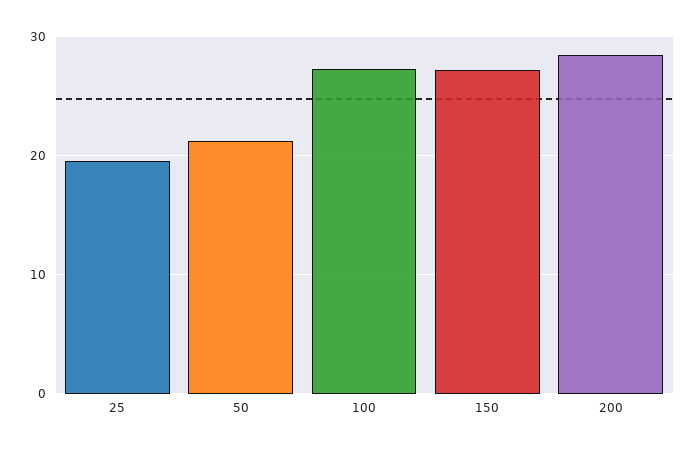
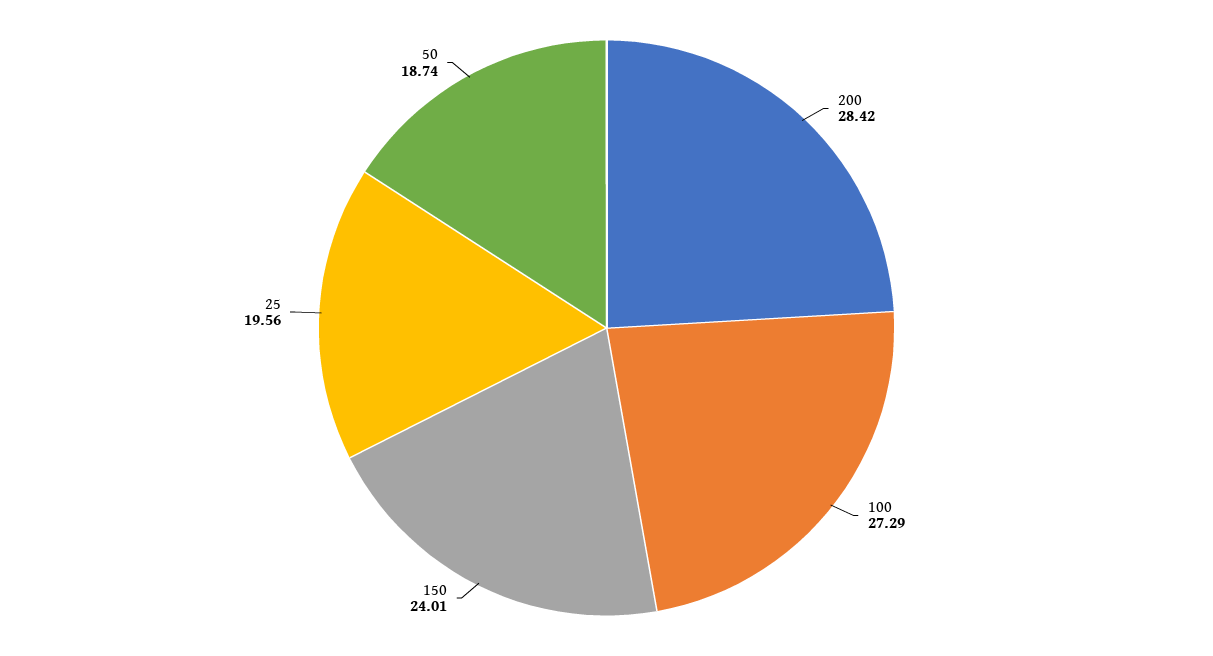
  {
    "25": 19.56,
-   "50": 21,
+   "50": 18.74,
    "100": 27.29,
-   "150": 27,
+   "150": 24.01,
    "200": 28.42
  }

